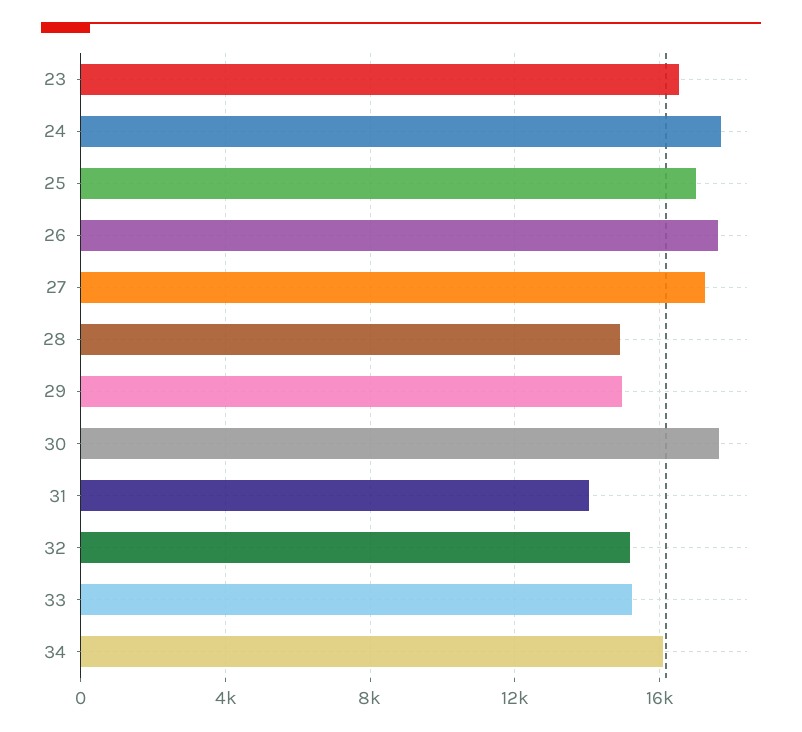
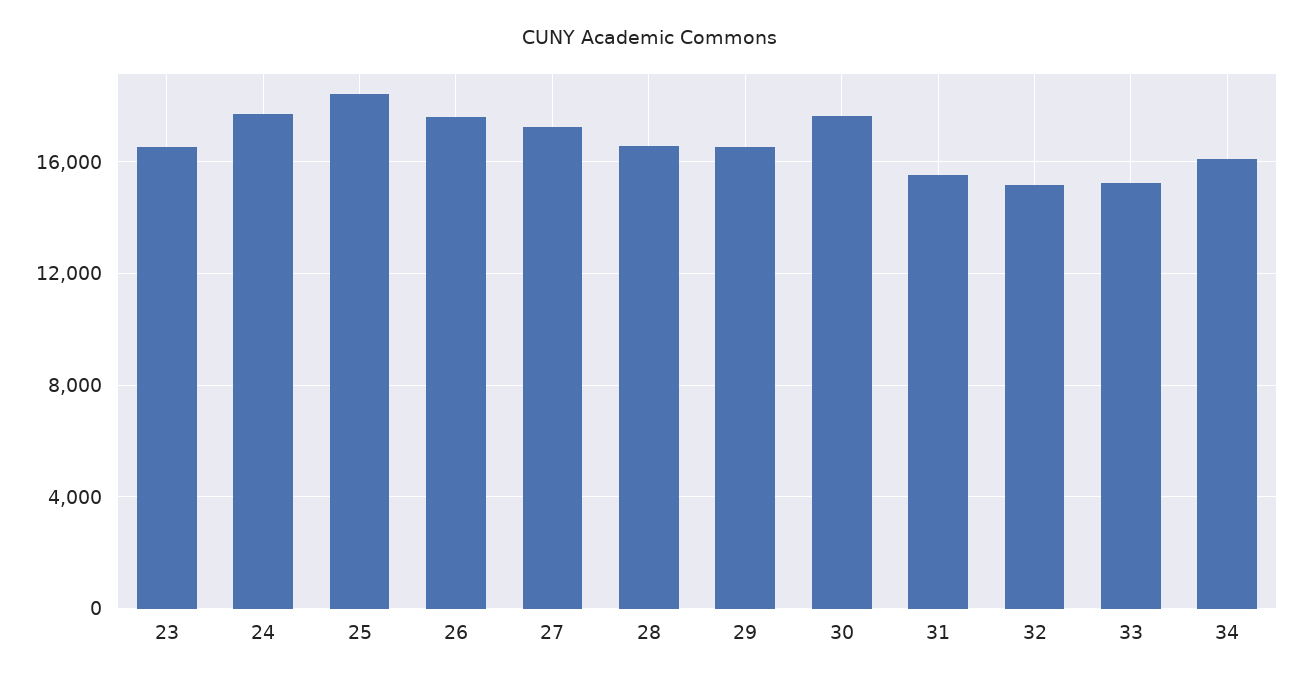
  {
    "23": 16500,
    "24": 17500,
-   "25": 17000,
+   "25": 18500,
    "26": 17500,
    "27": 17500,
-   "28": 15000,
+   "28": 16500,
-   "29": 15000,
+   "29": 16500,
    "30": 17500,
-   "31": 14000,
+   "31": 15500,
    "32": 15000,
    "33": 15000,
    "34": 16000
  }

